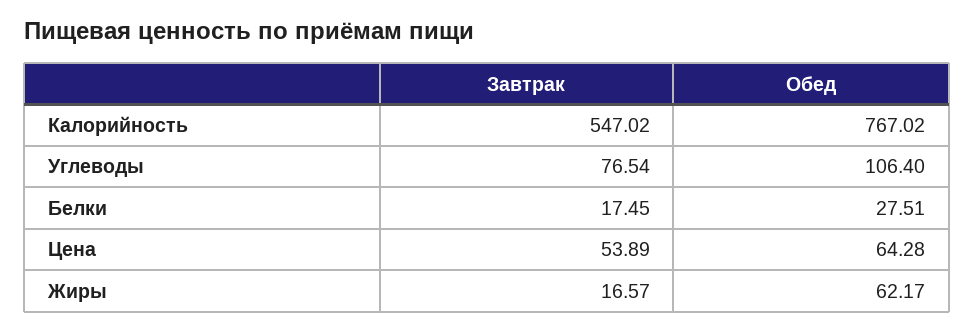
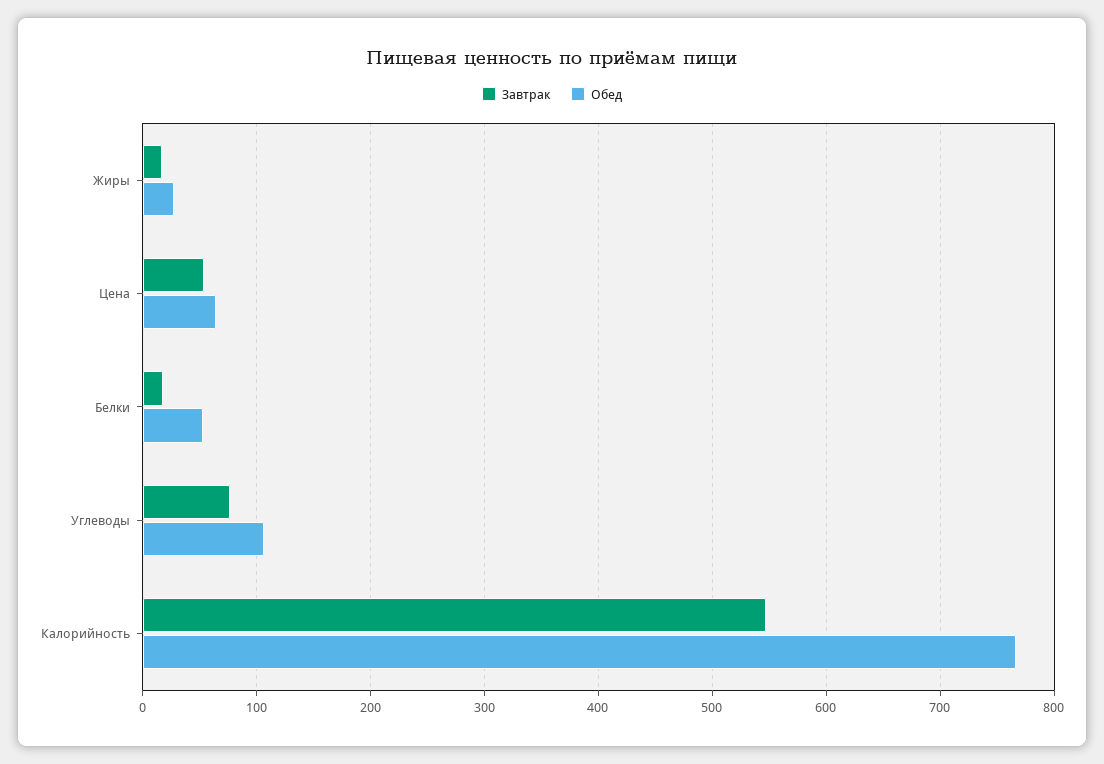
  {
    "Завтрак": {
      "Калорийность": 547.02,
      "Углеводы": 76.54,
      "Белки": 17.45,
      "Цена": 53.89,
      "Жиры": 16.57
    },
    "Обед": {
      "Калорийность": 767.02,
      "Углеводы": 106.4,
-     "Белки": 27.51,
+     "Белки": 50,
      "Цена": 64.28,
-     "Жиры": 62.17
+     "Жиры": 30
    }
  }

